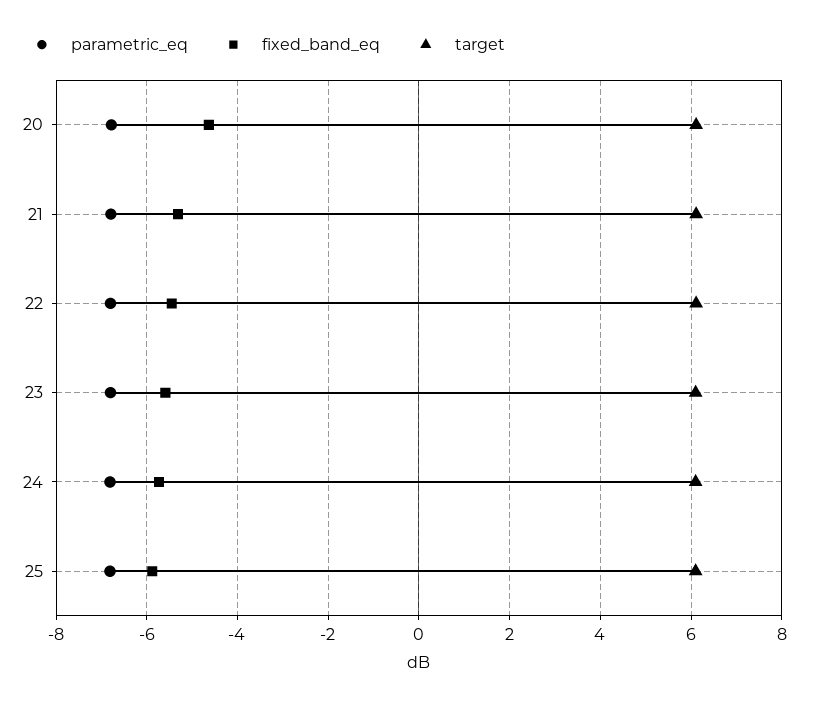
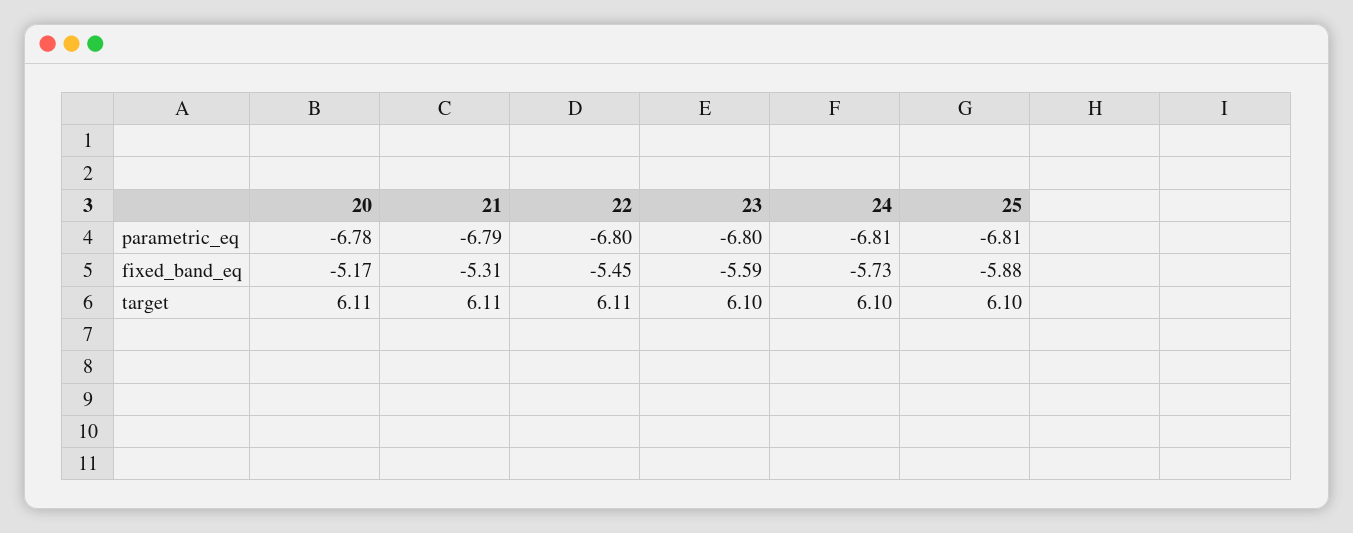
  {
    "parametric_eq": {
      "20": -6.78,
      "21": -6.79,
      "22": -6.8,
      "23": -6.8,
      "24": -6.81,
      "25": -6.81
    },
    "fixed_band_eq": {
-     "20": -4.6,
+     "20": -5.17,
      "21": -5.31,
      "22": -5.45,
      "23": -5.59,
      "24": -5.73,
      "25": -5.88
    },
    "target": {
      "20": 6.11,
      "21": 6.11,
      "22": 6.11,
      "23": 6.1,
      "24": 6.1,
      "25": 6.1
    }
  }

